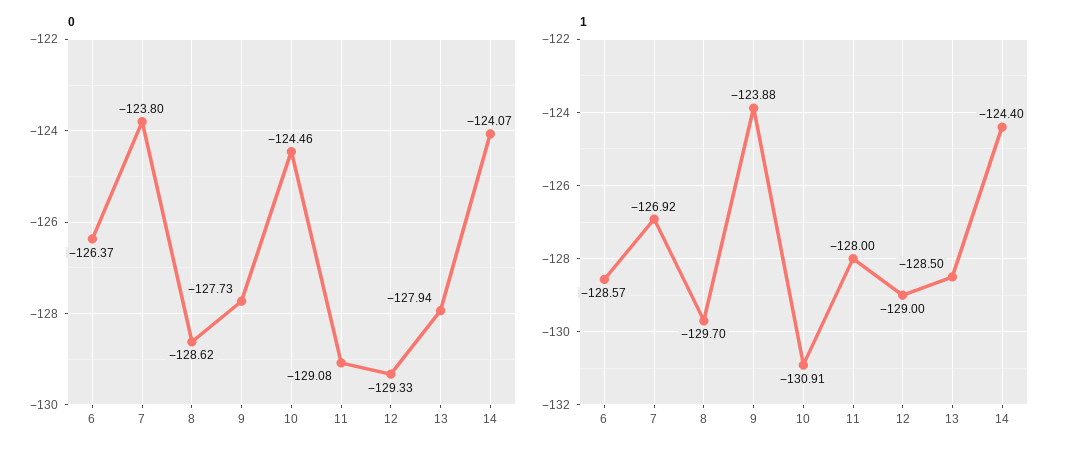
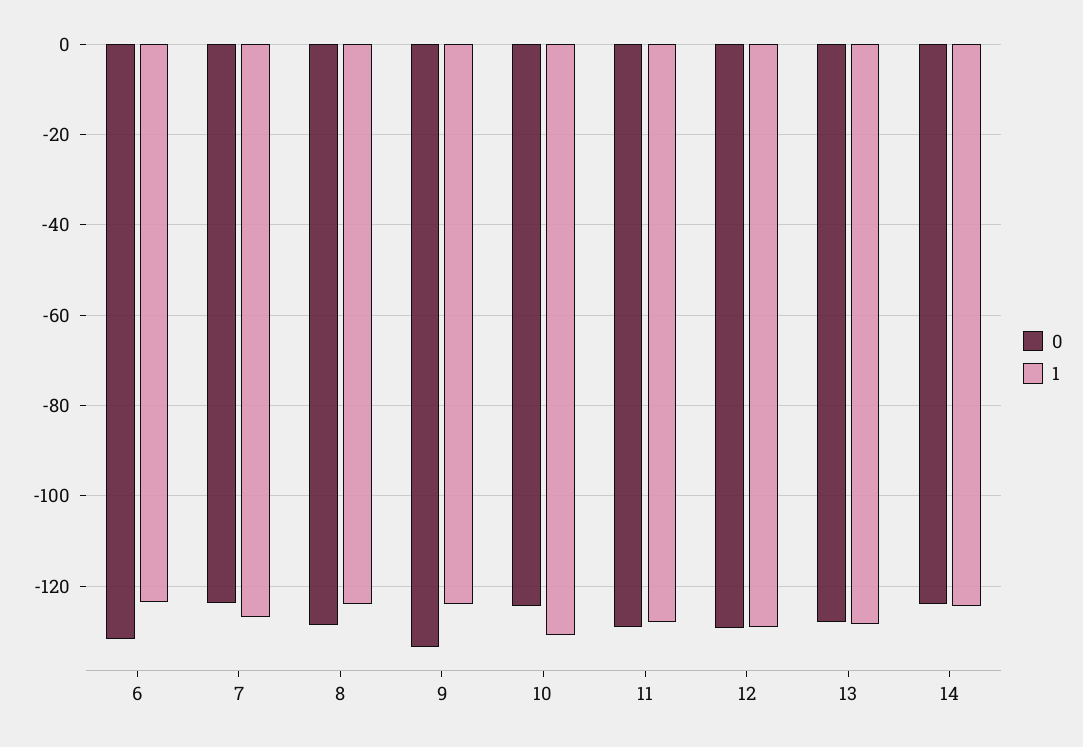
  {
    "0": {
-     "6": -126.37,
+     "6": -132,
      "7": -123.8,
      "8": -128.62,
-     "9": -127.73,
+     "9": -134,
      "10": -124.46,
      "11": -129.08,
      "12": -129.33,
      "13": -127.94,
      "14": -124.07
    },
    "1": {
-     "6": -128.57,
+     "6": -124,
      "7": -126.92,
-     "8": -129.7,
+     "8": -124,
      "9": -123.88,
      "10": -130.91,
      "11": -128,
      "12": -129,
      "13": -128.5,
      "14": -124.4
    }
  }

